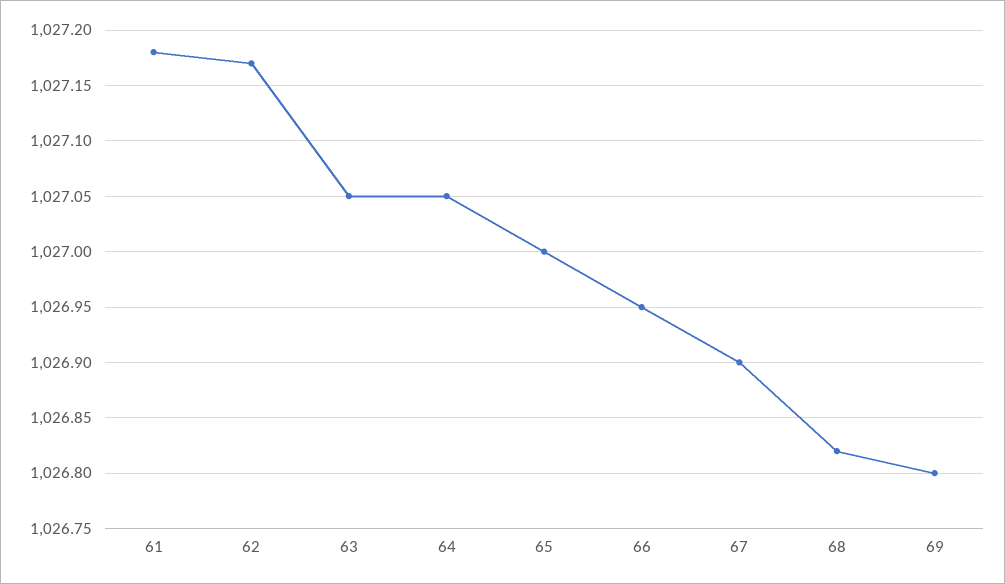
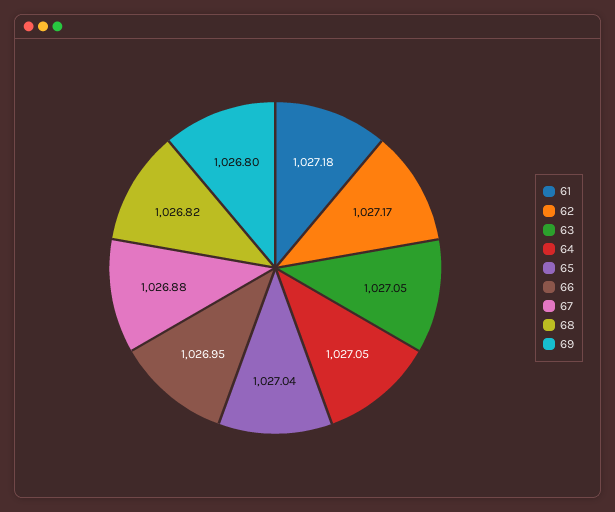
  {
    "61": 1027.18,
    "62": 1027.17,
    "63": 1027.05,
    "64": 1027.05,
-   "65": 1027,
+   "65": 1027.04,
    "66": 1026.95,
-   "67": 1026.9,
+   "67": 1026.88,
    "68": 1026.82,
    "69": 1026.8
  }

